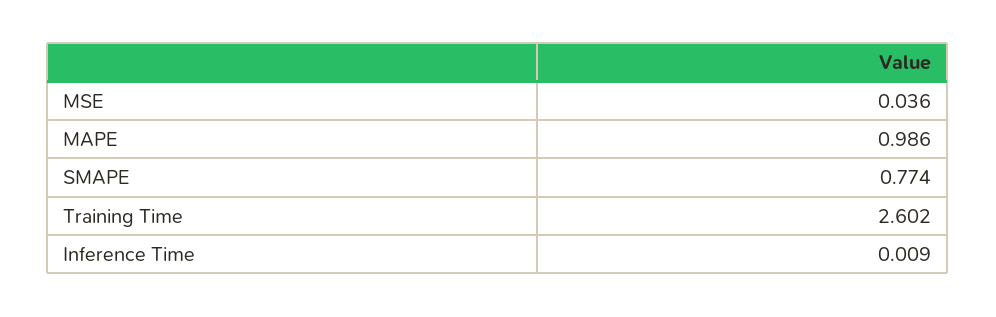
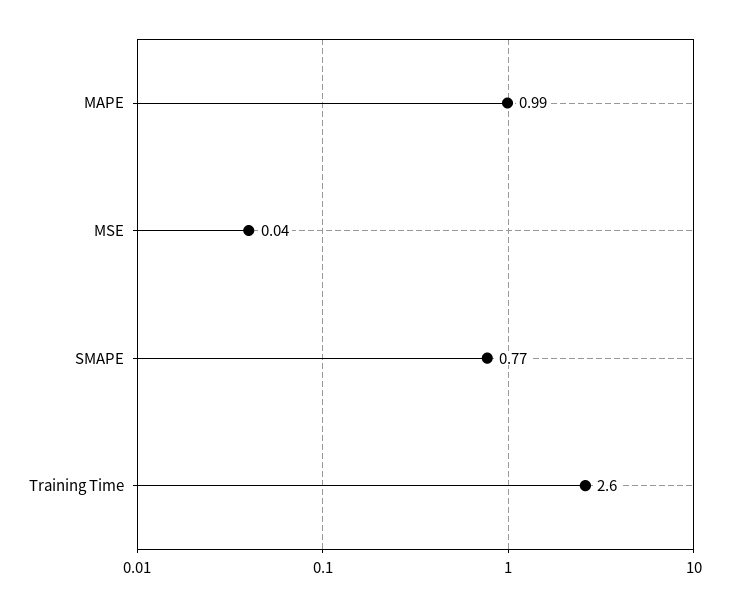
  {
    "MSE": 0.036,
    "MAPE": 0.986,
    "SMAPE": 0.774,
-   "Training Time": 2.602,
+   "Training Time": 2.602
-   "Inference Time": 0.009
  }

